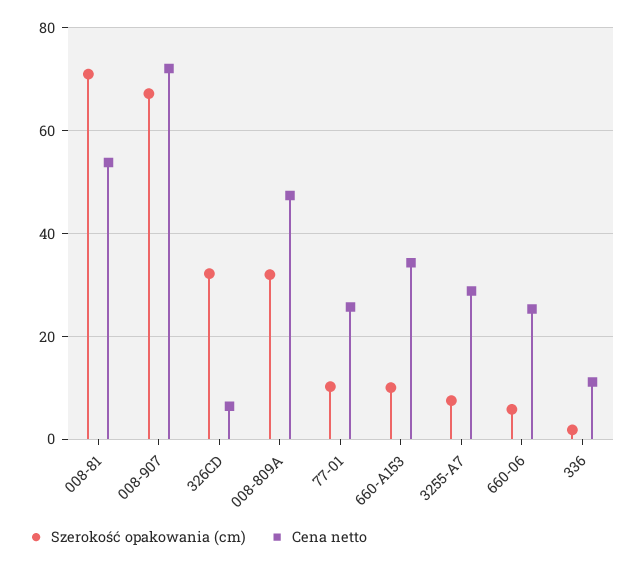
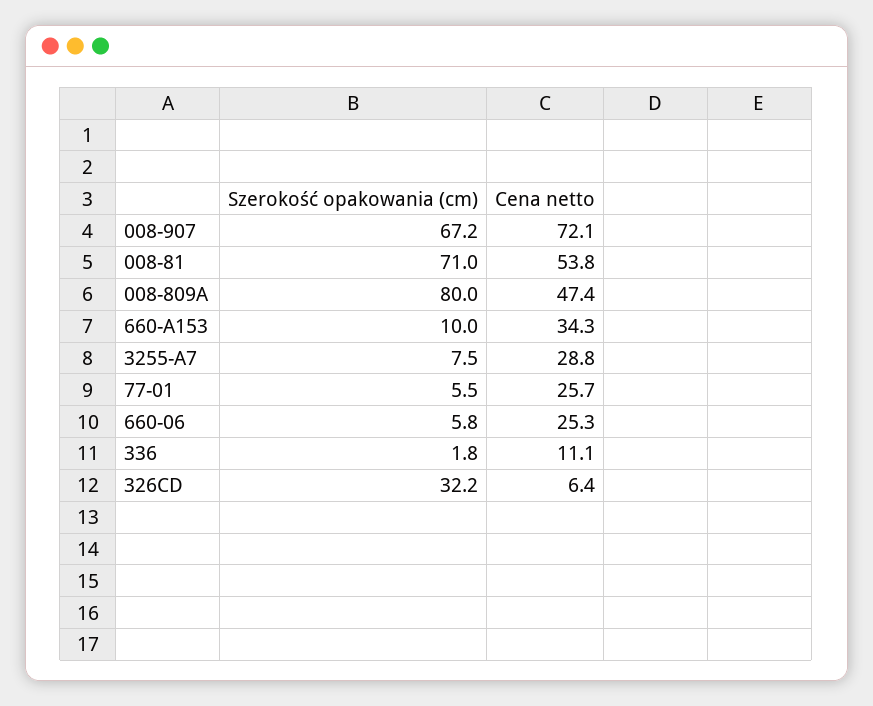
  {
    "Szerokość opakowania (cm)": {
      "008-81": 71,
      "008-907": 67.2,
      "326CD": 32.2,
-     "008-809A": 32,
+     "008-809A": 80,
-     "77-01": 10,
+     "77-01": 5.5,
      "660-A153": 10,
      "3255-A7": 7.5,
      "660-06": 5.8,
      "336": 1.8
    },
    "Cena netto": {
      "008-81": 53.8,
      "008-907": 72.1,
      "326CD": 6.4,
      "008-809A": 47.4,
      "77-01": 25.7,
      "660-A153": 34.3,
      "3255-A7": 28.8,
      "660-06": 25.3,
      "336": 11.1
    }
  }

